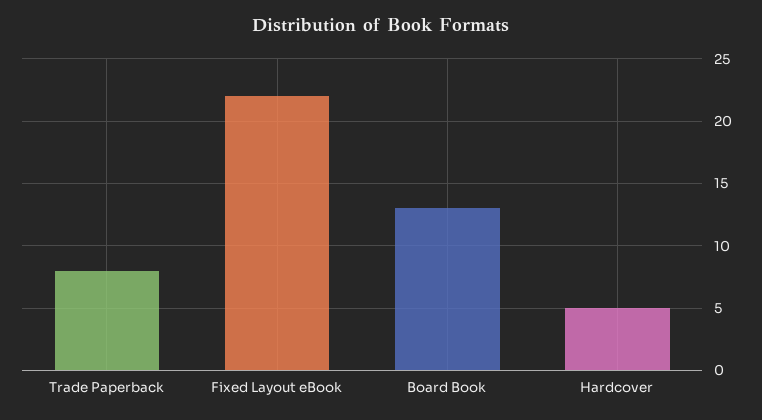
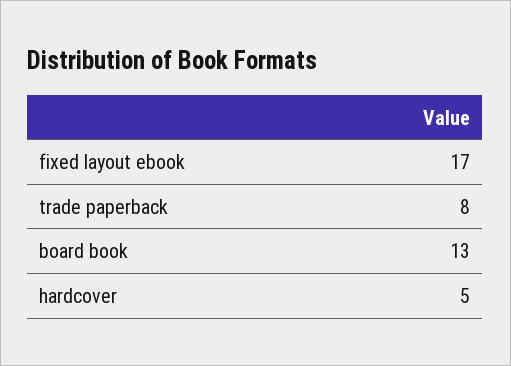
  {
    "Trade Paperback": 8,
-   "Fixed Layout eBook": 22,
+   "Fixed Layout eBook": 17,
    "Board Book": 13,
    "Hardcover": 5
  }

